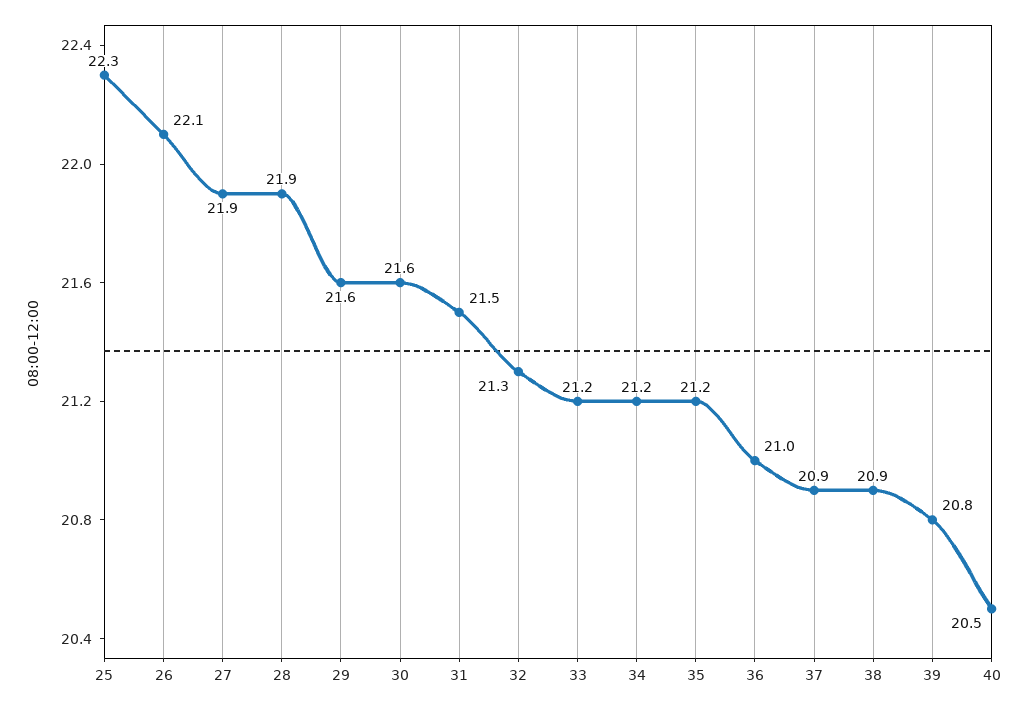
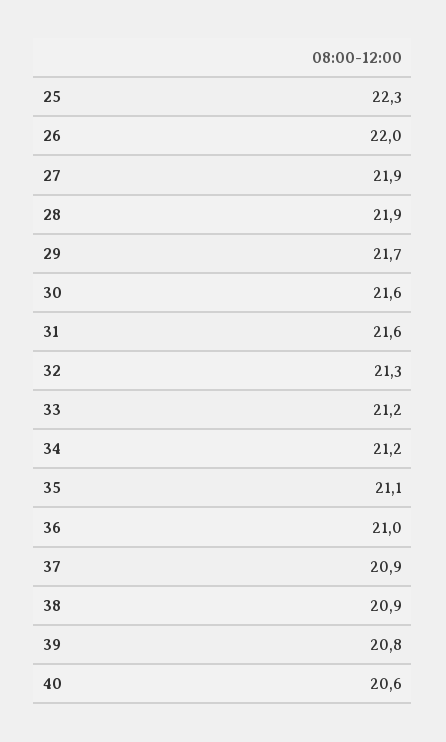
  {
    "25": 22.3,
-   "26": 22.1,
+   "26": 22,
    "27": 21.9,
    "28": 21.9,
-   "29": 21.6,
+   "29": 21.7,
    "30": 21.6,
-   "31": 21.5,
+   "31": 21.6,
    "32": 21.3,
    "33": 21.2,
    "34": 21.2,
-   "35": 21.2,
+   "35": 21.1,
    "36": 21,
    "37": 20.9,
    "38": 20.9,
    "39": 20.8,
-   "40": 20.5
+   "40": 20.6
  }

